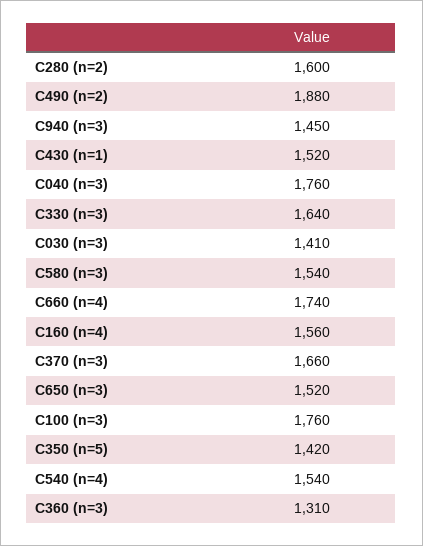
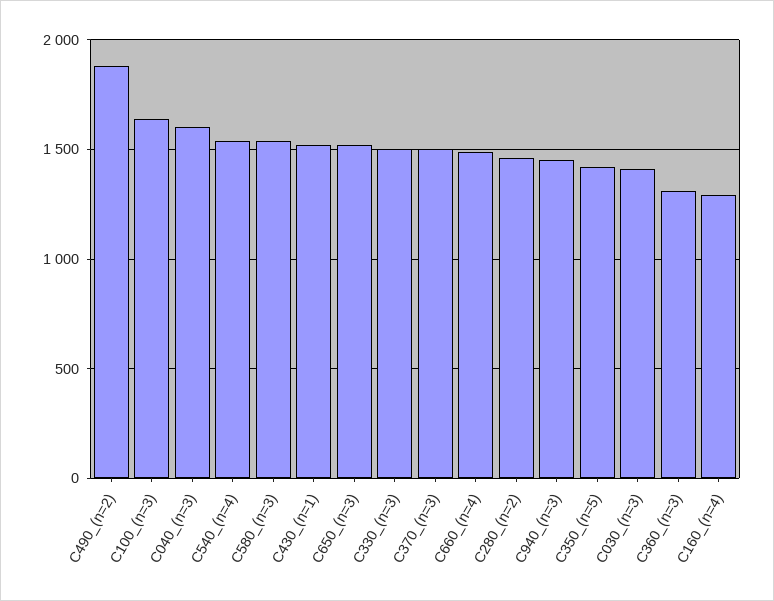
  {
-   "C280 (n=2)": 1600,
+   "C280 (n=2)": 1450,
    "C490 (n=2)": 1880,
    "C940 (n=3)": 1450,
    "C430 (n=1)": 1520,
-   "C040 (n=3)": 1760,
+   "C040 (n=3)": 1600,
-   "C330 (n=3)": 1640,
+   "C330 (n=3)": 1500,
    "C030 (n=3)": 1410,
    "C580 (n=3)": 1540,
-   "C660 (n=4)": 1740,
+   "C660 (n=4)": 1500,
-   "C160 (n=4)": 1560,
+   "C160 (n=4)": 1300,
-   "C370 (n=3)": 1660,
+   "C370 (n=3)": 1500,
    "C650 (n=3)": 1520,
-   "C100 (n=3)": 1760,
+   "C100 (n=3)": 1650,
    "C350 (n=5)": 1420,
    "C540 (n=4)": 1540,
    "C360 (n=3)": 1310
  }

